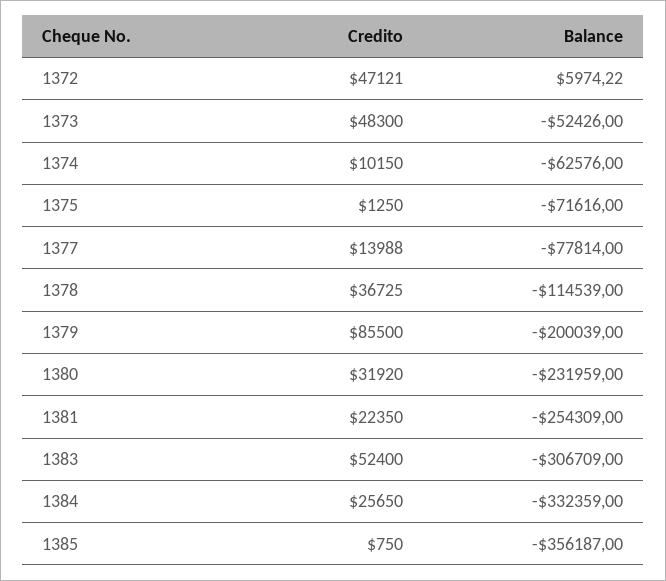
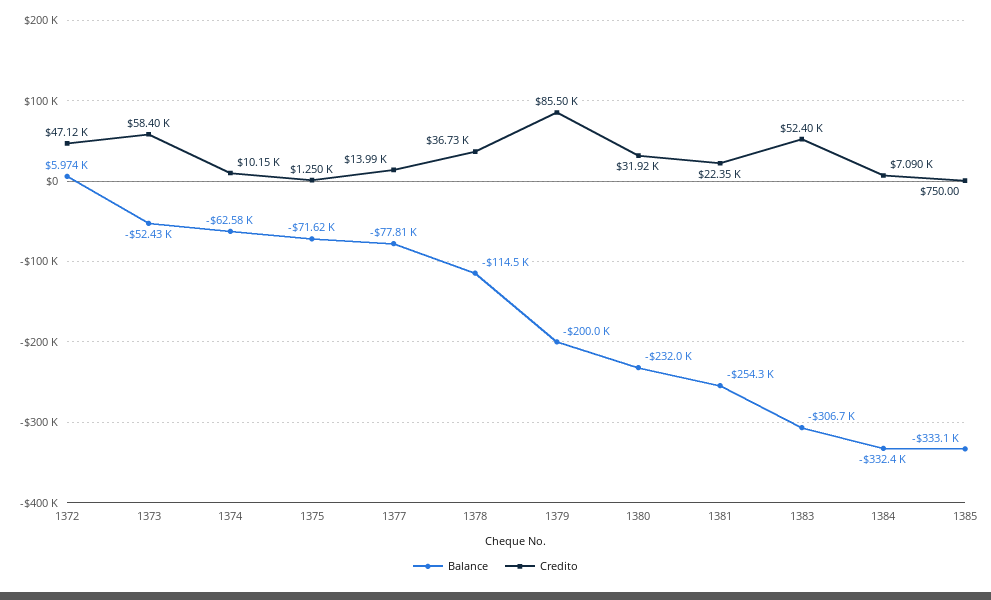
  {
    "Credito": {
      "1372": 47121,
-     "1373": 48300,
+     "1373": 58400,
      "1374": 10150,
      "1375": 1250,
      "1377": 13988,
      "1378": 36725,
      "1379": 85500,
      "1380": 31920,
      "1381": 22350,
      "1383": 52400,
-     "1384": 25650,
+     "1384": 7090,
      "1385": 750
    },
    "Balance": {
      "1372": 5974.22,
      "1373": -52426,
      "1374": -62576,
      "1375": -71616,
      "1377": -77814,
      "1378": -114539,
      "1379": -200039,
      "1380": -231959,
      "1381": -254309,
      "1383": -306709,
      "1384": -332359,
-     "1385": -356187
+     "1385": -333100
    }
  }

